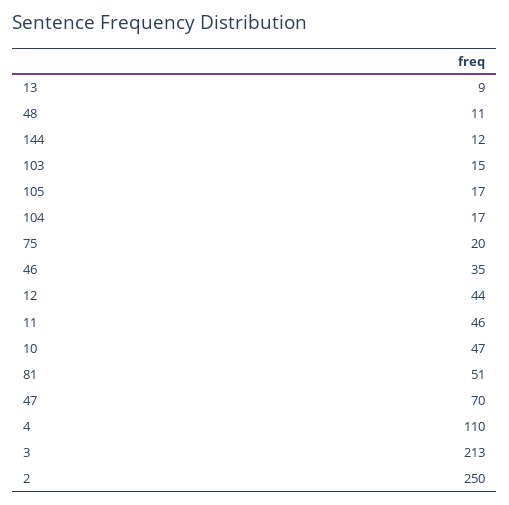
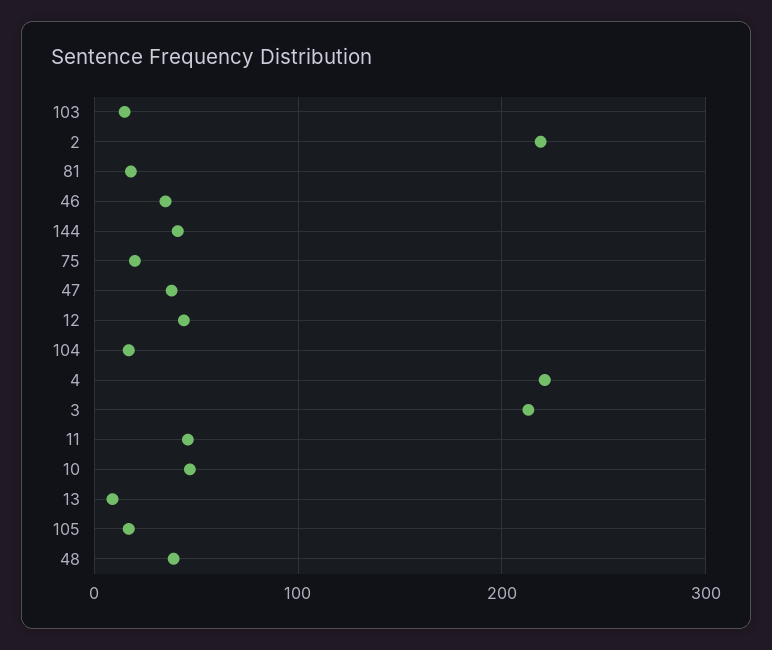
  {
    "13": 9,
-   "48": 11,
+   "48": 40,
-   "144": 12,
+   "144": 40,
    "103": 15,
    "105": 17,
    "104": 17,
    "75": 20,
    "46": 35,
    "12": 44,
    "11": 46,
    "10": 47,
-   "81": 51,
+   "81": 20,
-   "47": 70,
+   "47": 40,
-   "4": 110,
+   "4": 220,
    "3": 213,
-   "2": 250
+   "2": 220
  }

